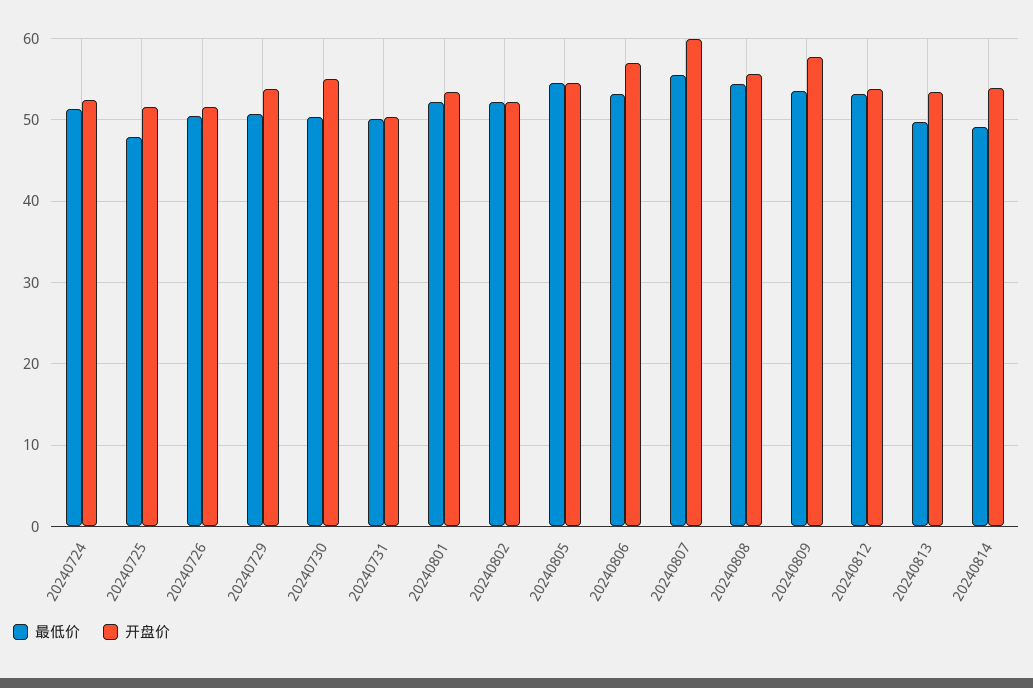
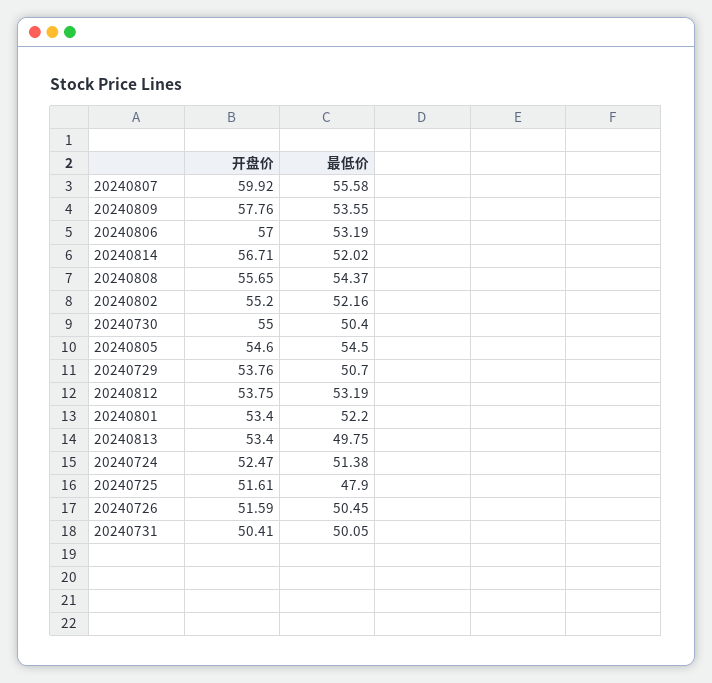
  {
    "最低价": {
      "20240724": 51.38,
      "20240725": 47.9,
      "20240726": 50.45,
      "20240729": 50.7,
      "20240730": 50.4,
      "20240731": 50.05,
      "20240801": 52.2,
      "20240802": 52.16,
      "20240805": 54.5,
      "20240806": 53.19,
      "20240807": 55.58,
      "20240808": 54.37,
      "20240809": 53.55,
      "20240812": 53.19,
      "20240813": 49.75,
-     "20240814": 49
+     "20240814": 52.02
    },
    "开盘价": {
      "20240724": 52.47,
      "20240725": 51.61,
      "20240726": 51.59,
      "20240729": 53.76,
      "20240730": 55,
      "20240731": 50.41,
      "20240801": 53.4,
-     "20240802": 52,
+     "20240802": 55.2,
      "20240805": 54.6,
      "20240806": 57,
      "20240807": 59.92,
      "20240808": 55.65,
      "20240809": 57.76,
      "20240812": 53.75,
      "20240813": 53.4,
-     "20240814": 54
+     "20240814": 56.71
    }
  }

